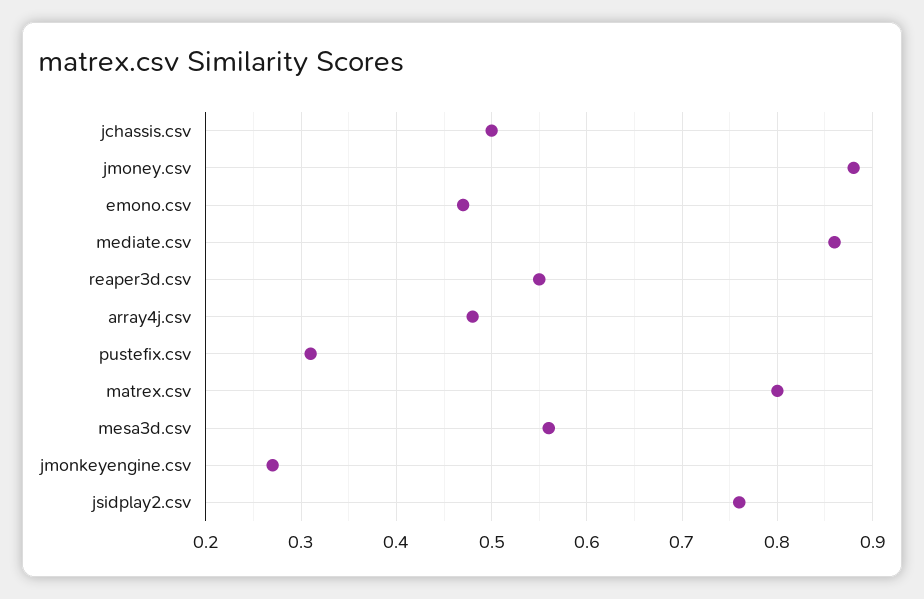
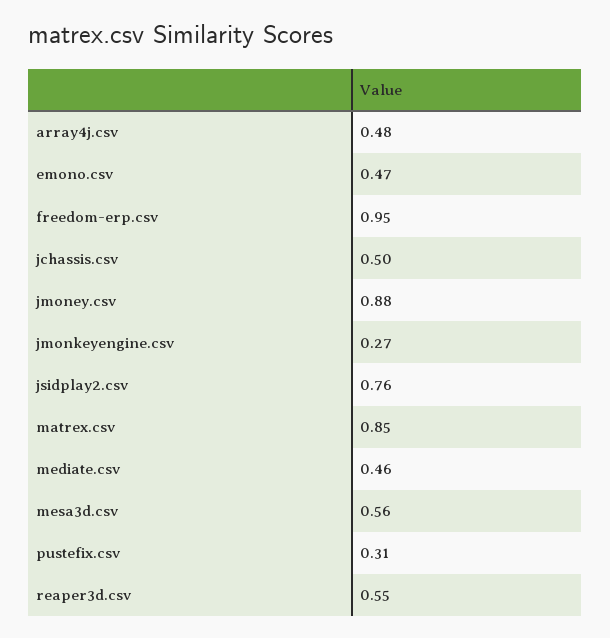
  {
    "jchassis.csv": 0.5,
    "jmoney.csv": 0.88,
    "emono.csv": 0.47,
-   "mediate.csv": 0.86,
+   "mediate.csv": 0.46,
    "reaper3d.csv": 0.55,
    "array4j.csv": 0.48,
    "pustefix.csv": 0.31,
-   "matrex.csv": 0.8,
+   "matrex.csv": 0.85,
    "mesa3d.csv": 0.56,
    "jmonkeyengine.csv": 0.27,
-   "jsidplay2.csv": 0.76
+   "jsidplay2.csv": 0.76,
+   "freedom-erp.csv": 0.95
  }

